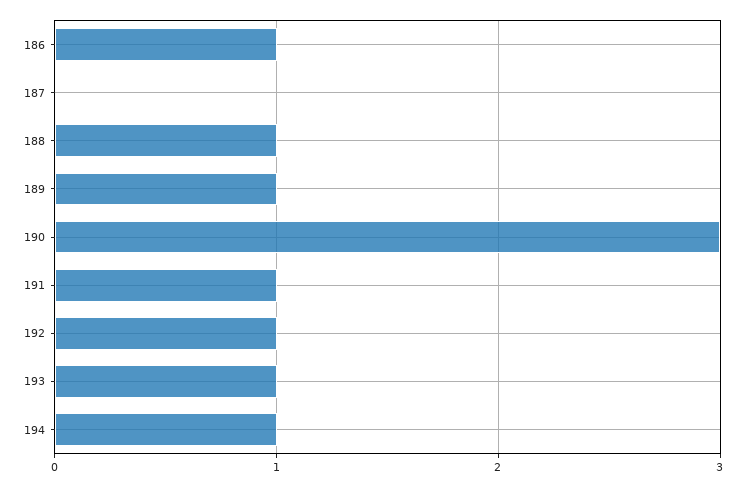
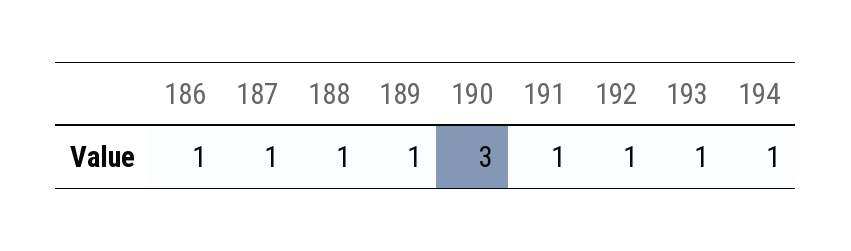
  {
    "186": 1,
-   "187": 0,
+   "187": 1,
    "188": 1,
    "189": 1,
    "190": 3,
    "191": 1,
    "192": 1,
    "193": 1,
    "194": 1
  }

